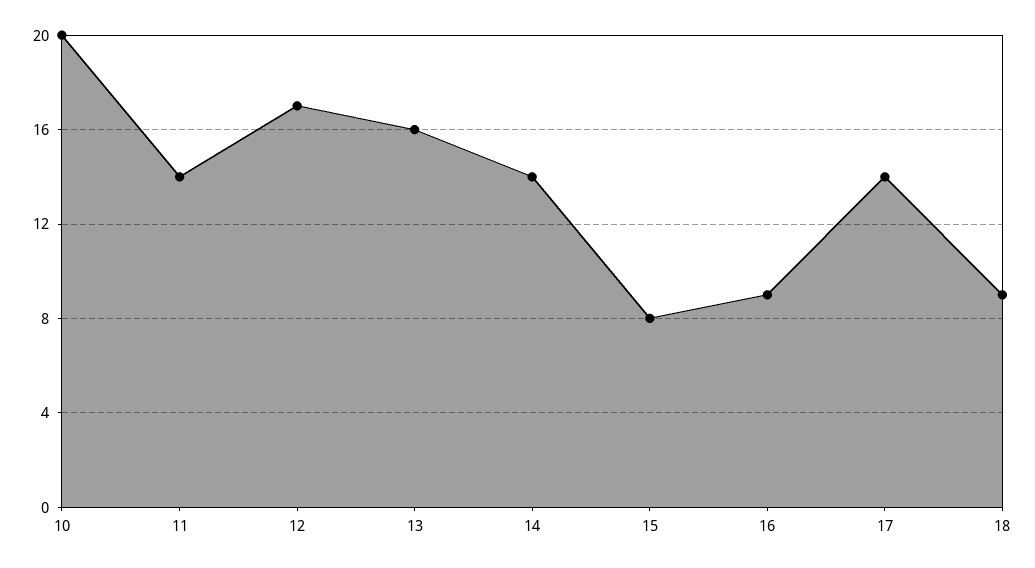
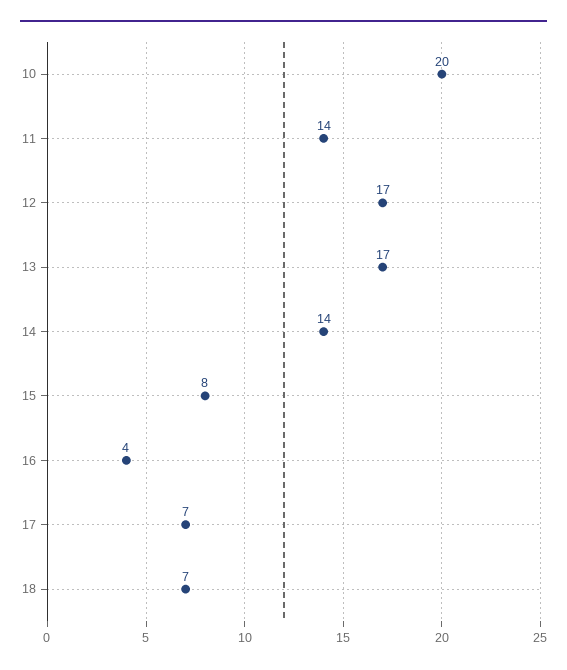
  {
    "10": 20,
    "11": 14,
    "12": 17,
-   "13": 16,
+   "13": 17,
    "14": 14,
    "15": 8,
-   "16": 9,
+   "16": 4,
-   "17": 14,
+   "17": 7,
-   "18": 9
+   "18": 7
  }

